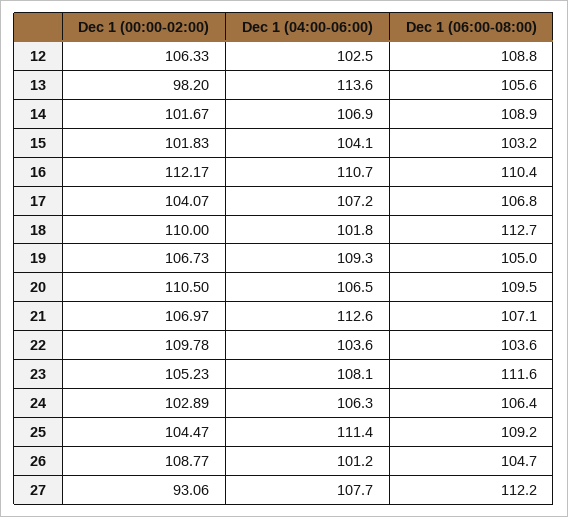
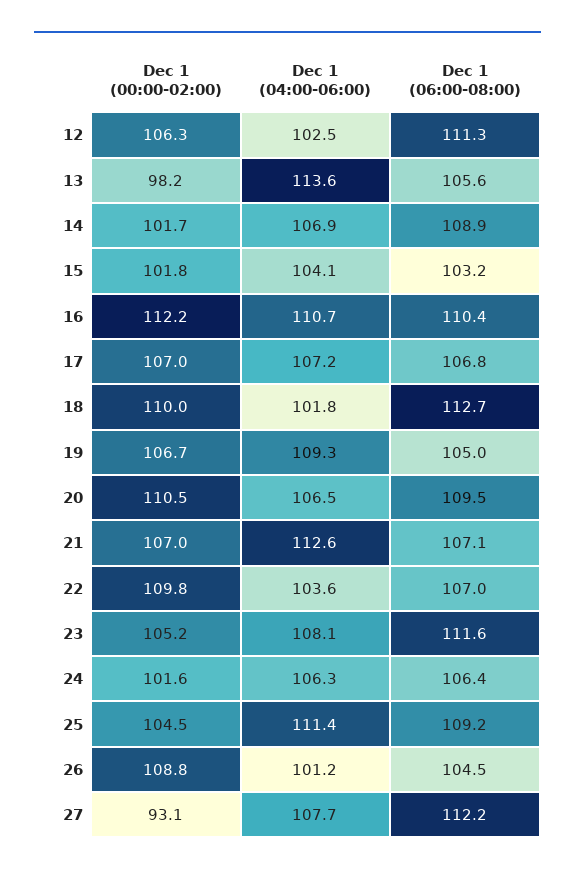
  {
    "Dec 1 (00:00-02:00)": {
      "12": 106.33,
      "13": 98.2,
      "14": 101.67,
      "15": 101.83,
      "16": 112.17,
-     "17": 104.07,
+     "17": 107,
      "18": 110,
      "19": 106.73,
      "20": 110.5,
      "21": 106.97,
      "22": 109.78,
      "23": 105.23,
-     "24": 102.89,
+     "24": 101.6,
      "25": 104.47,
      "26": 108.77,
      "27": 93.06
    },
    "Dec 1 (04:00-06:00)": {
      "12": 102.5,
      "13": 113.6,
      "14": 106.9,
      "15": 104.1,
      "16": 110.7,
      "17": 107.2,
      "18": 101.8,
      "19": 109.3,
      "20": 106.5,
      "21": 112.6,
      "22": 103.6,
      "23": 108.1,
      "24": 106.3,
      "25": 111.4,
      "26": 101.2,
      "27": 107.7
    },
    "Dec 1 (06:00-08:00)": {
-     "12": 108.8,
+     "12": 111.3,
      "13": 105.6,
      "14": 108.9,
      "15": 103.2,
      "16": 110.4,
      "17": 106.8,
      "18": 112.7,
      "19": 105,
      "20": 109.5,
      "21": 107.1,
-     "22": 103.6,
+     "22": 107,
      "23": 111.6,
      "24": 106.4,
      "25": 109.2,
-     "26": 104.7,
+     "26": 104.5,
      "27": 112.2
    }
  }

